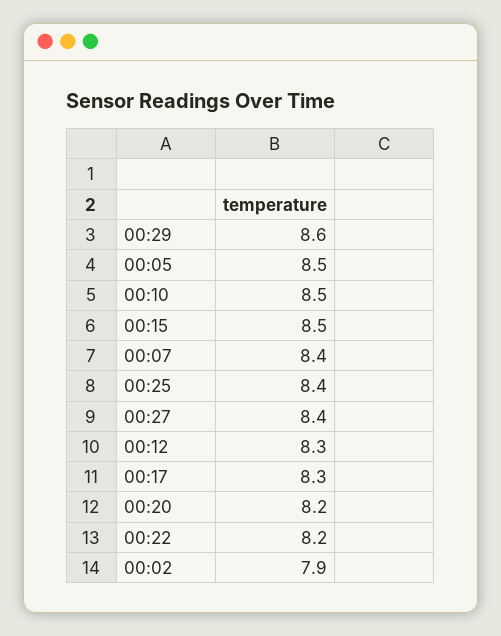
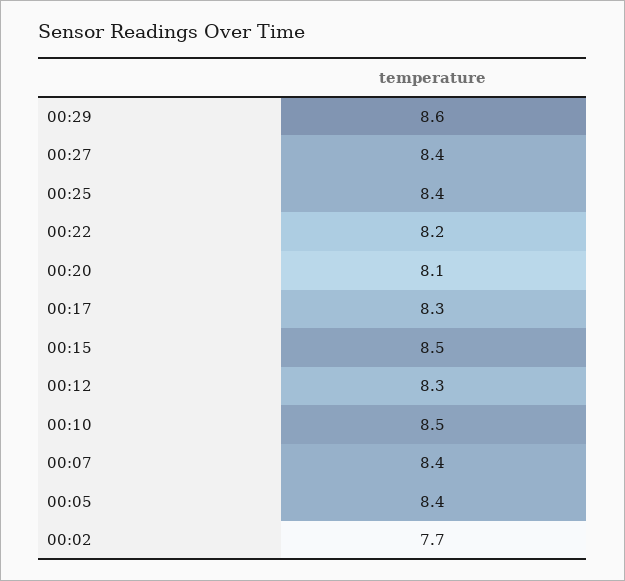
  {
    "00:29": 8.6,
-   "00:05": 8.5,
+   "00:05": 8.4,
    "00:10": 8.5,
    "00:15": 8.5,
    "00:07": 8.4,
    "00:25": 8.4,
    "00:27": 8.4,
    "00:12": 8.3,
    "00:17": 8.3,
-   "00:20": 8.2,
+   "00:20": 8.1,
    "00:22": 8.2,
-   "00:02": 7.9
+   "00:02": 7.7
  }

